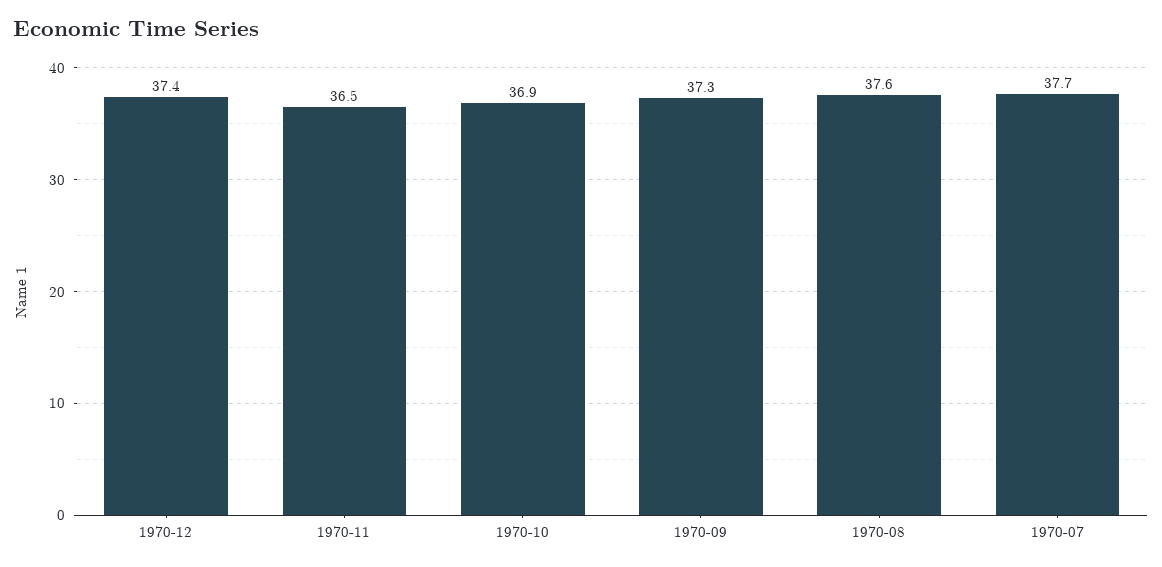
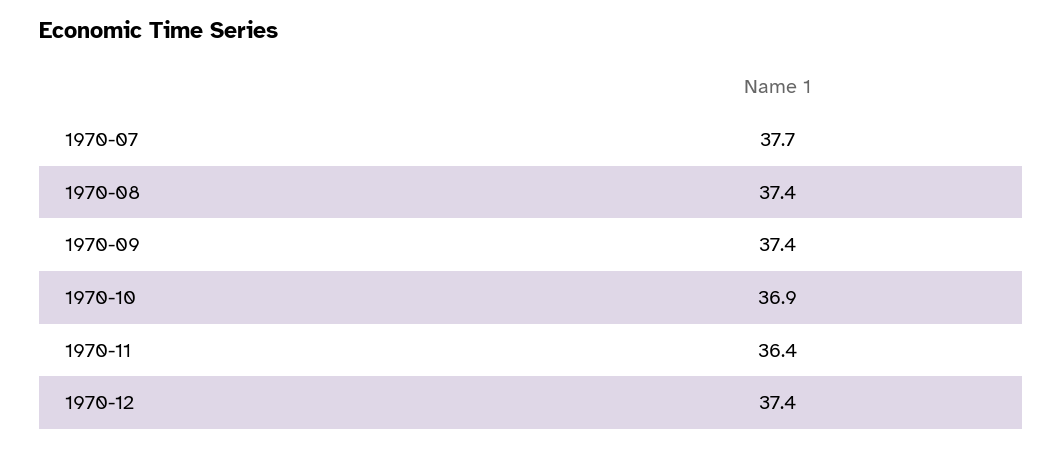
  {
    "1970-12": 37.4,
-   "1970-11": 36.5,
+   "1970-11": 36.4,
    "1970-10": 36.9,
-   "1970-09": 37.3,
+   "1970-09": 37.4,
-   "1970-08": 37.6,
+   "1970-08": 37.4,
    "1970-07": 37.7
  }

